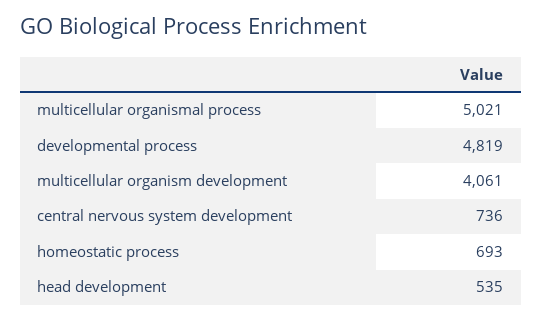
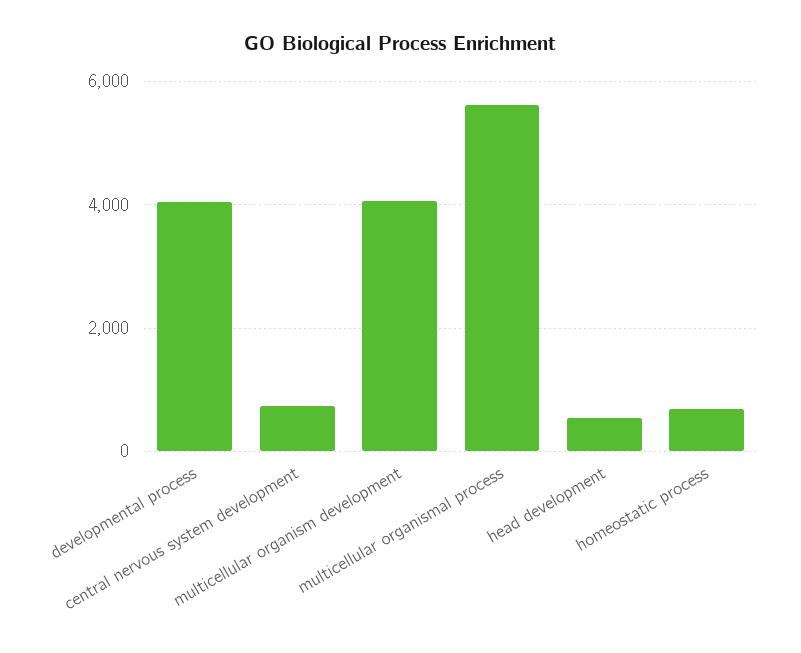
  {
-   "multicellular organismal process": 5021,
+   "multicellular organismal process": 5600,
-   "developmental process": 4819,
+   "developmental process": 4000,
    "multicellular organism development": 4061,
    "central nervous system development": 736,
    "homeostatic process": 693,
    "head development": 535
  }

